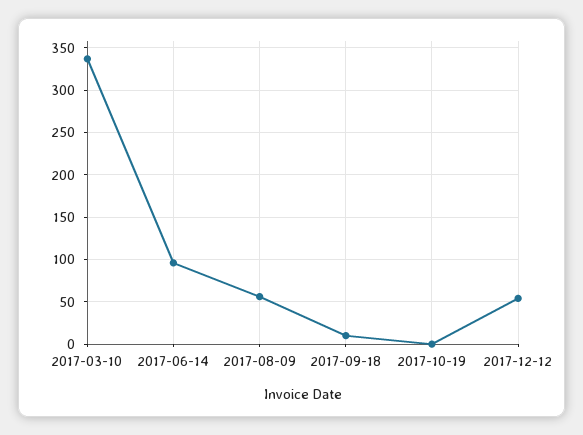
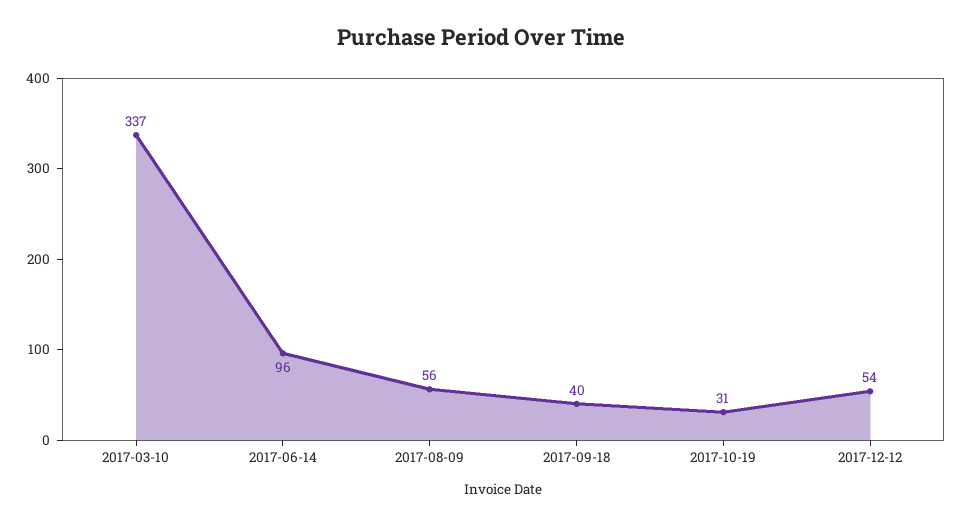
  {
    "2017-03-10": 337,
    "2017-06-14": 96,
    "2017-08-09": 56,
-   "2017-09-18": 10,
+   "2017-09-18": 40,
-   "2017-10-19": 0,
+   "2017-10-19": 31,
    "2017-12-12": 54
  }

